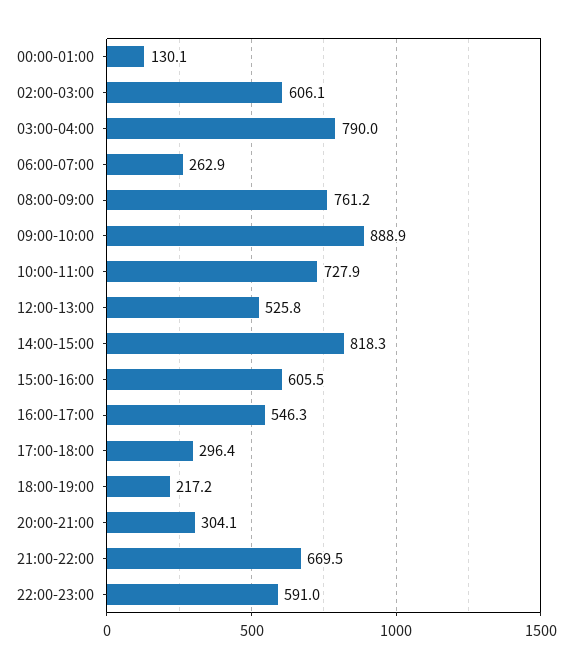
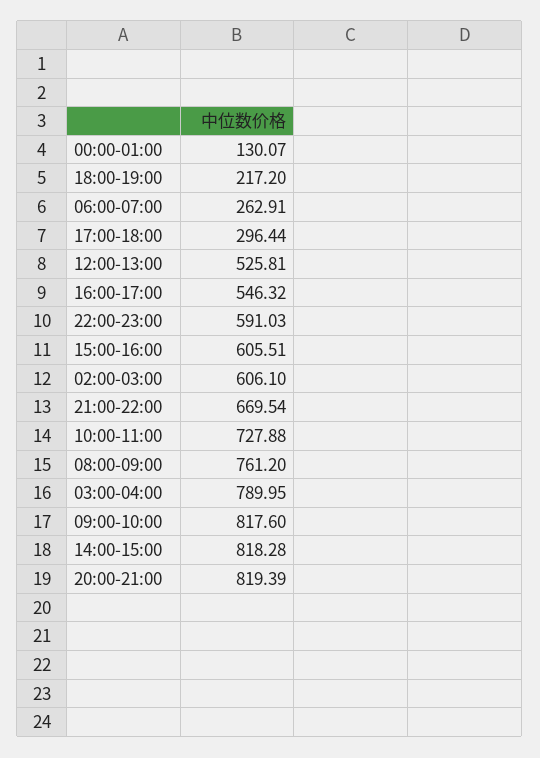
  {
    "00:00-01:00": 130.07,
    "02:00-03:00": 606.1,
    "03:00-04:00": 789.95,
    "06:00-07:00": 262.91,
    "08:00-09:00": 761.2,
-   "09:00-10:00": 888.9,
+   "09:00-10:00": 817.6,
    "10:00-11:00": 727.88,
    "12:00-13:00": 525.81,
    "14:00-15:00": 818.28,
    "15:00-16:00": 605.51,
    "16:00-17:00": 546.32,
    "17:00-18:00": 296.44,
    "18:00-19:00": 217.2,
-   "20:00-21:00": 304.1,
+   "20:00-21:00": 819.39,
    "21:00-22:00": 669.54,
    "22:00-23:00": 591.03
  }

